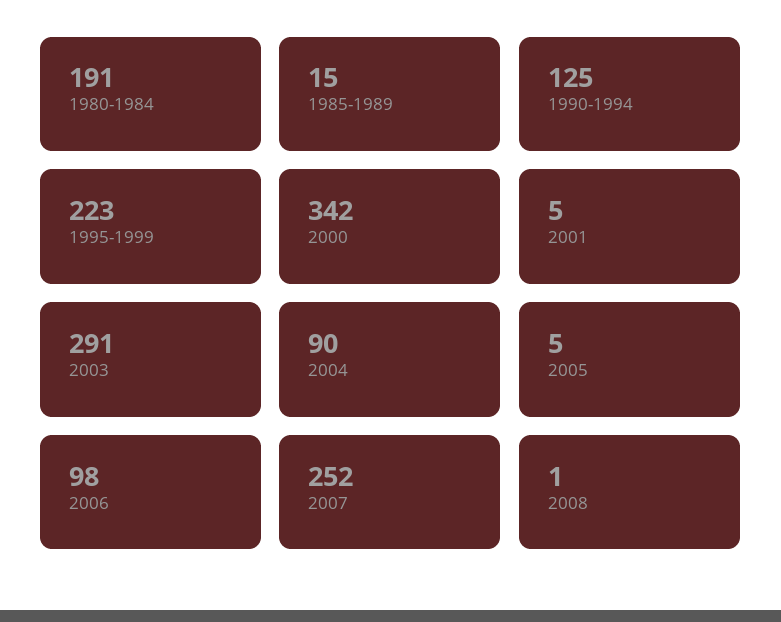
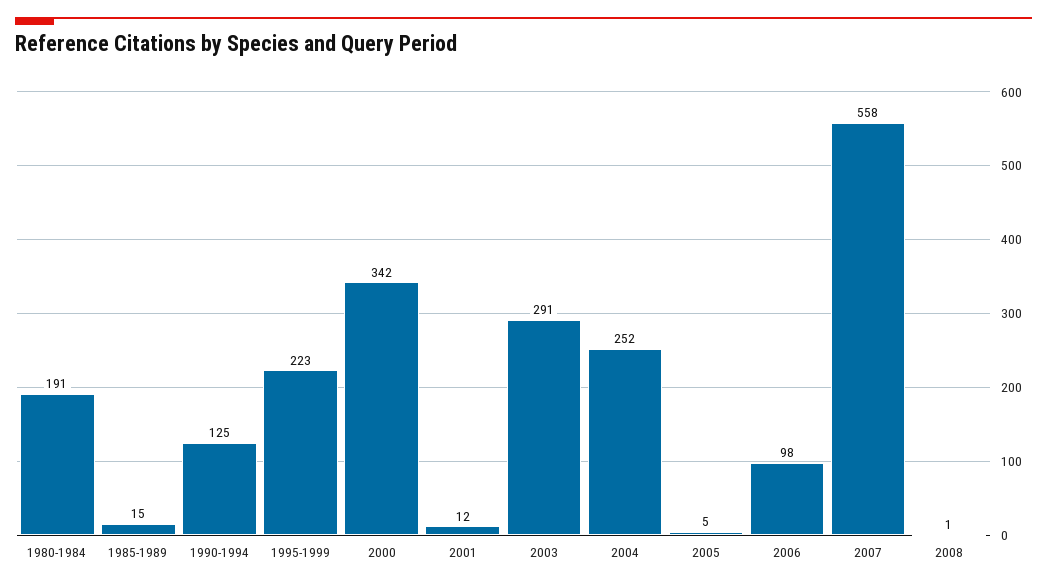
  {
    "1980-1984": 191,
    "1985-1989": 15,
    "1990-1994": 125,
    "1995-1999": 223,
    "2000": 342,
-   "2001": 5,
+   "2001": 12,
    "2003": 291,
-   "2004": 90,
+   "2004": 252,
    "2005": 5,
    "2006": 98,
-   "2007": 252,
+   "2007": 558,
    "2008": 1
  }

